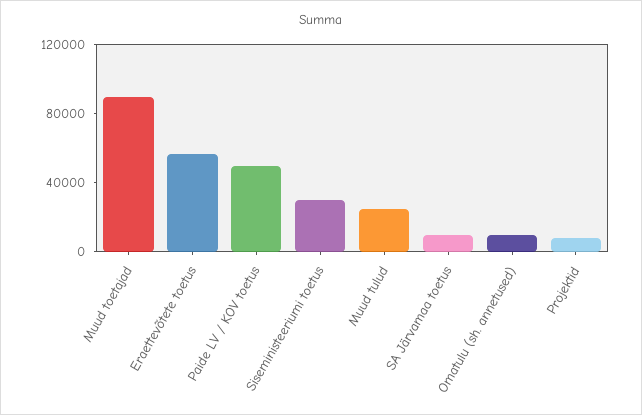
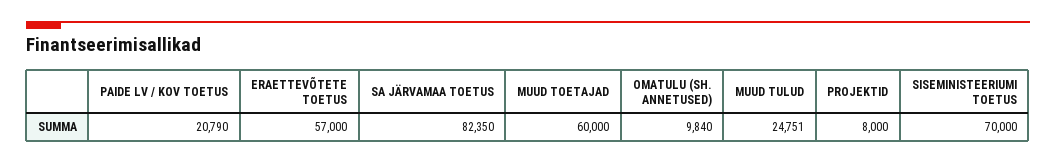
  {
-   "Muud toetajad": 90000,
+   "Muud toetajad": 60000,
    "Eraettevõtete toetus": 57000,
-   "Paide LV / KOV toetus": 50000,
+   "Paide LV / KOV toetus": 20790,
-   "Siseministeeriumi toetus": 30000,
+   "Siseministeeriumi toetus": 70000,
    "Muud tulud": 24751,
-   "SA Järvamaa toetus": 10000,
+   "SA Järvamaa toetus": 82350,
    "Omatulu (sh. annetused)": 9840,
    "Projektid": 8000
  }

